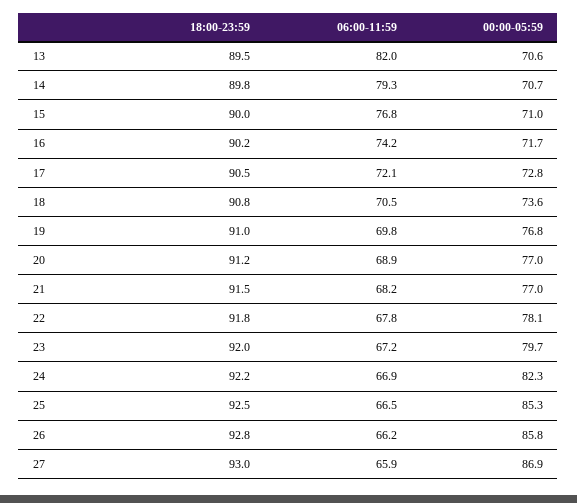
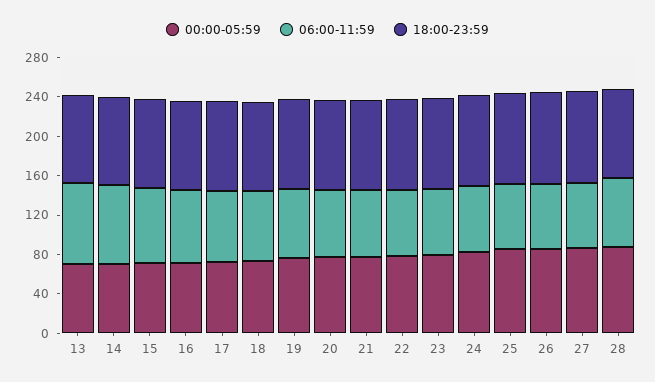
  {
    "18:00-23:59": {
      "13": 89.5,
      "14": 89.8,
      "15": 90,
      "16": 90.2,
      "17": 90.5,
      "18": 90.8,
      "19": 91,
      "20": 91.2,
      "21": 91.5,
      "22": 91.8,
      "23": 92,
      "24": 92.2,
      "25": 92.5,
      "26": 92.8,
-     "27": 93
+     "27": 93,
+     "28": 90
    },
    "06:00-11:59": {
      "13": 82,
      "14": 79.3,
      "15": 76.8,
      "16": 74.2,
      "17": 72.1,
      "18": 70.5,
      "19": 69.8,
      "20": 68.9,
      "21": 68.2,
      "22": 67.8,
      "23": 67.2,
      "24": 66.9,
      "25": 66.5,
      "26": 66.2,
-     "27": 65.9
+     "27": 65.9,
+     "28": 70
    },
    "00:00-05:59": {
      "13": 70.6,
      "14": 70.7,
      "15": 71,
      "16": 71.7,
      "17": 72.8,
      "18": 73.6,
      "19": 76.8,
      "20": 77,
      "21": 77,
      "22": 78.1,
      "23": 79.7,
      "24": 82.3,
      "25": 85.3,
      "26": 85.8,
-     "27": 86.9
+     "27": 86.9,
+     "28": 90
    }
  }

